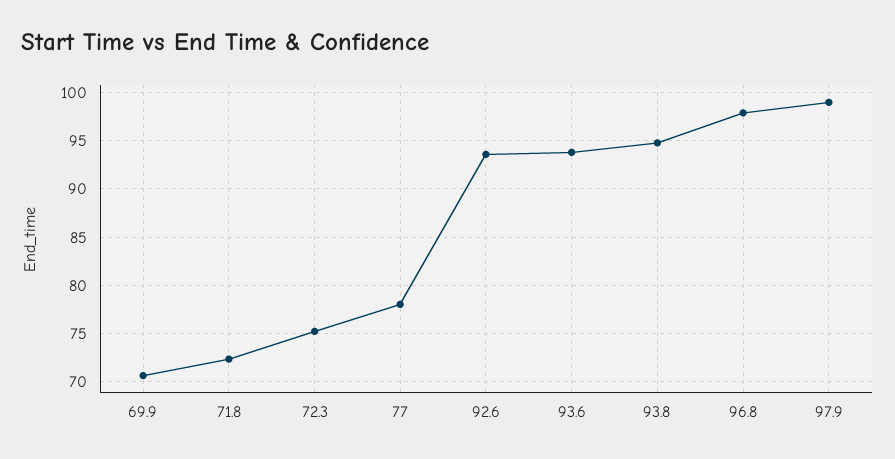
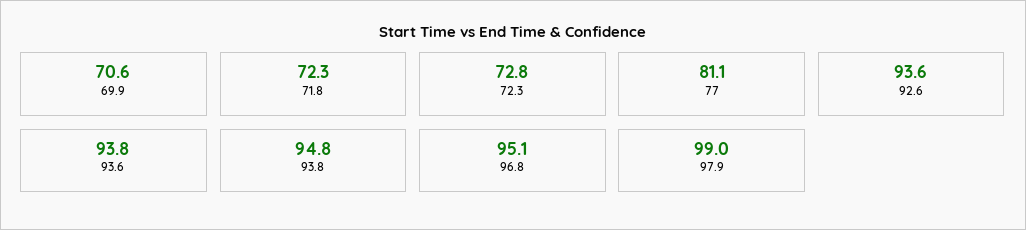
  {
    "69.9": 70.6,
    "71.8": 72.3,
-   "72.3": 75,
+   "72.3": 72.8,
-   "77": 78,
+   "77": 81.1,
    "92.6": 93.6,
    "93.6": 93.8,
    "93.8": 94.8,
-   "96.8": 98,
+   "96.8": 95.1,
    "97.9": 99
  }

